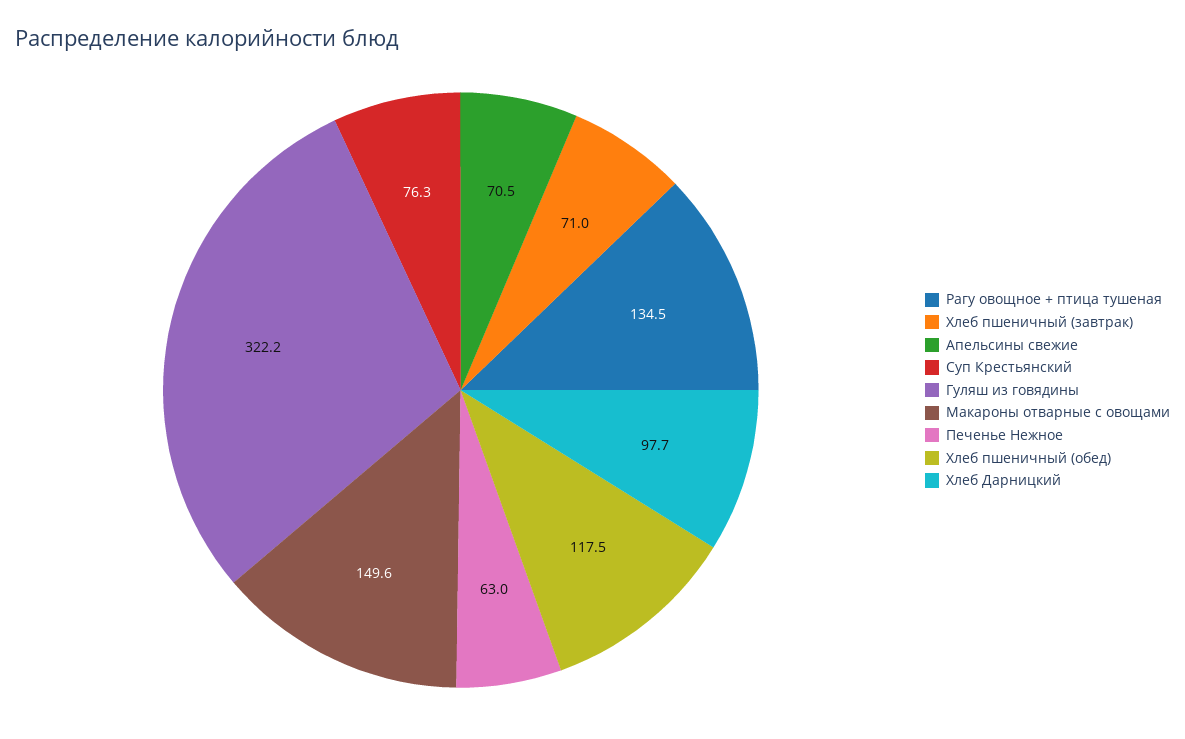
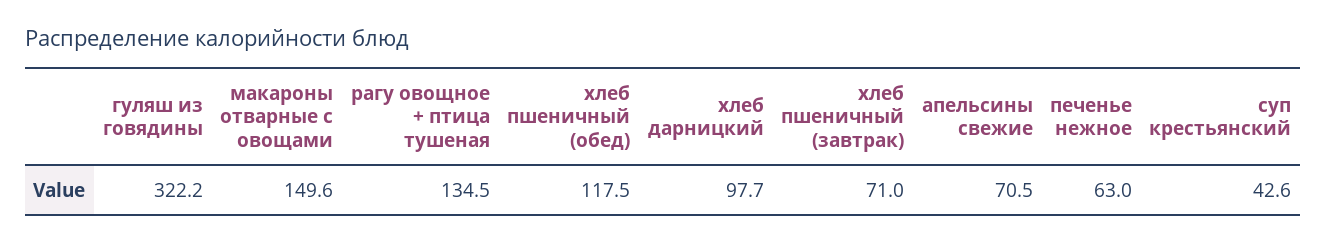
  {
    "Рагу овощное + птица тушеная": 134.5,
    "Хлеб пшеничный (завтрак)": 71,
    "Апельсины свежие": 70.5,
-   "Суп Крестьянский": 76.3,
+   "Суп Крестьянский": 42.6,
    "Гуляш из говядины": 322.2,
    "Макароны отварные с овощами": 149.6,
    "Печенье Нежное": 63,
    "Хлеб пшеничный (обед)": 117.5,
    "Хлеб Дарницкий": 97.7
  }

